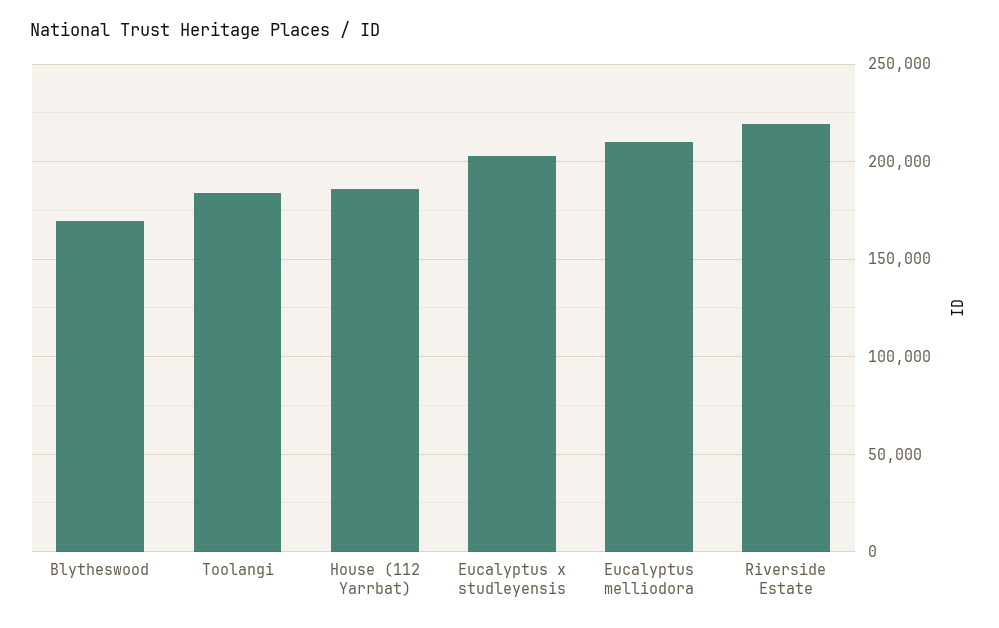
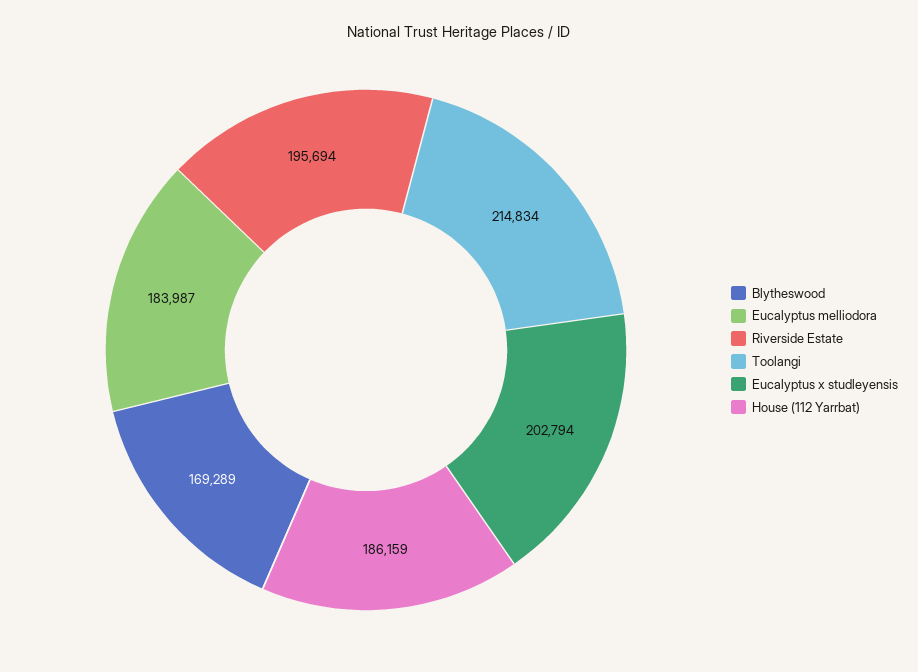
  {
    "Blytheswood": 169289,
-   "Toolangi": 185000,
+   "Toolangi": 214834,
    "House (112 Yarrbat)": 186159,
    "Eucalyptus x studleyensis": 202794,
-   "Eucalyptus melliodora": 210000,
+   "Eucalyptus melliodora": 183987,
-   "Riverside Estate": 220000
+   "Riverside Estate": 195694
  }

